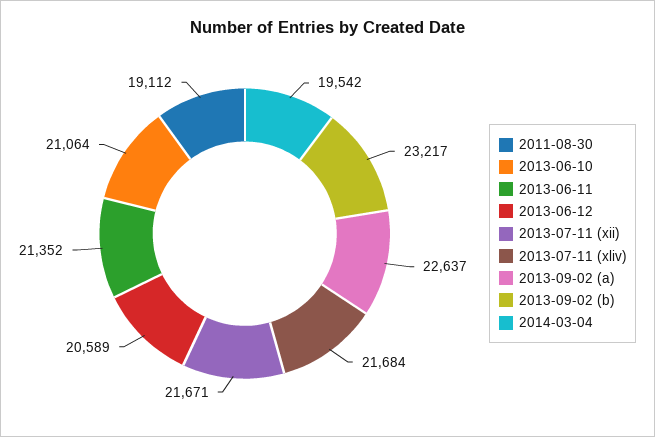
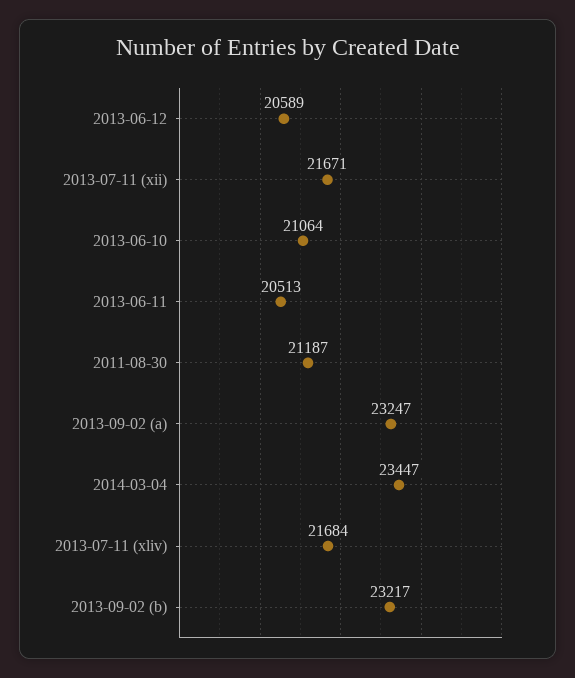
  {
-   "2011-08-30": 19112,
+   "2011-08-30": 21187,
    "2013-06-10": 21064,
-   "2013-06-11": 21352,
+   "2013-06-11": 20513,
    "2013-06-12": 20589,
    "2013-07-11 (xii)": 21671,
    "2013-07-11 (xliv)": 21684,
-   "2013-09-02 (a)": 22637,
+   "2013-09-02 (a)": 23247,
    "2013-09-02 (b)": 23217,
-   "2014-03-04": 19542
+   "2014-03-04": 23447
  }

